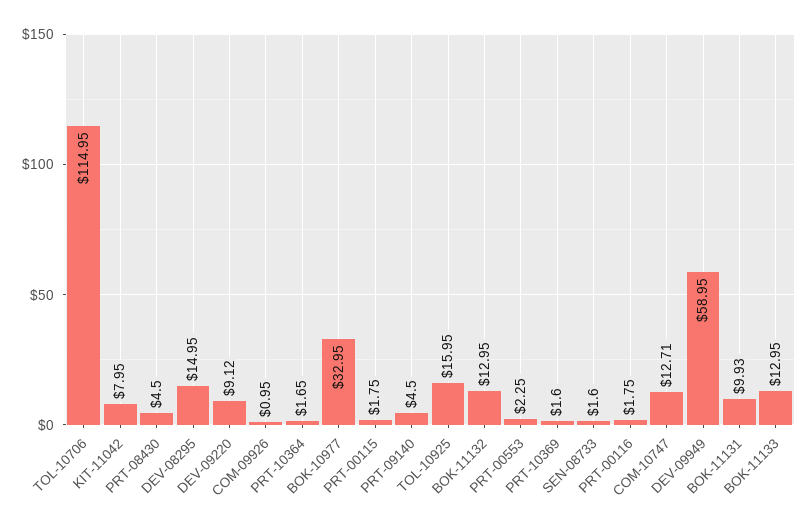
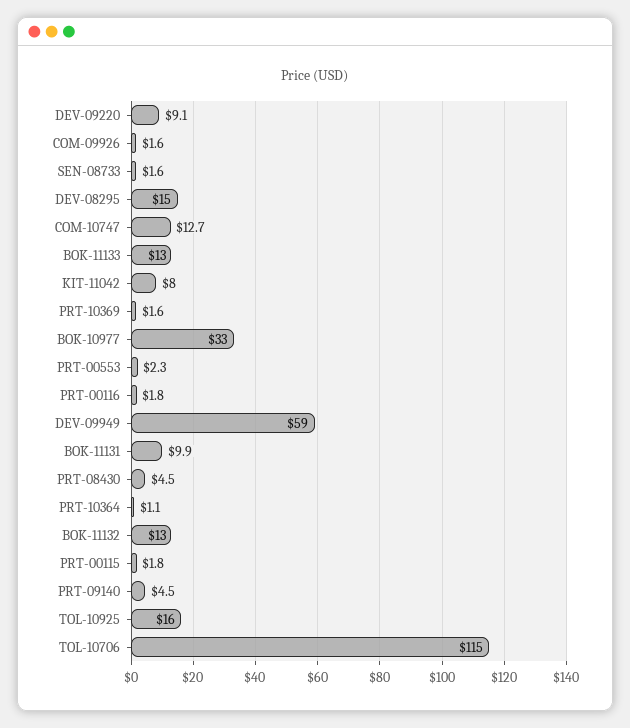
  {
    "TOL-10706": 114.95,
    "KIT-11042": 7.95,
    "PRT-08430": 4.5,
    "DEV-08295": 14.95,
    "DEV-09220": 9.12,
-   "COM-09926": 0.95,
+   "COM-09926": 1.6,
-   "PRT-10364": 1.65,
+   "PRT-10364": 1.1,
    "BOK-10977": 32.95,
    "PRT-00115": 1.75,
    "PRT-09140": 4.5,
    "TOL-10925": 15.95,
    "BOK-11132": 12.95,
    "PRT-00553": 2.25,
    "PRT-10369": 1.6,
    "SEN-08733": 1.6,
    "PRT-00116": 1.75,
    "COM-10747": 12.71,
    "DEV-09949": 58.95,
    "BOK-11131": 9.93,
    "BOK-11133": 12.95
  }

